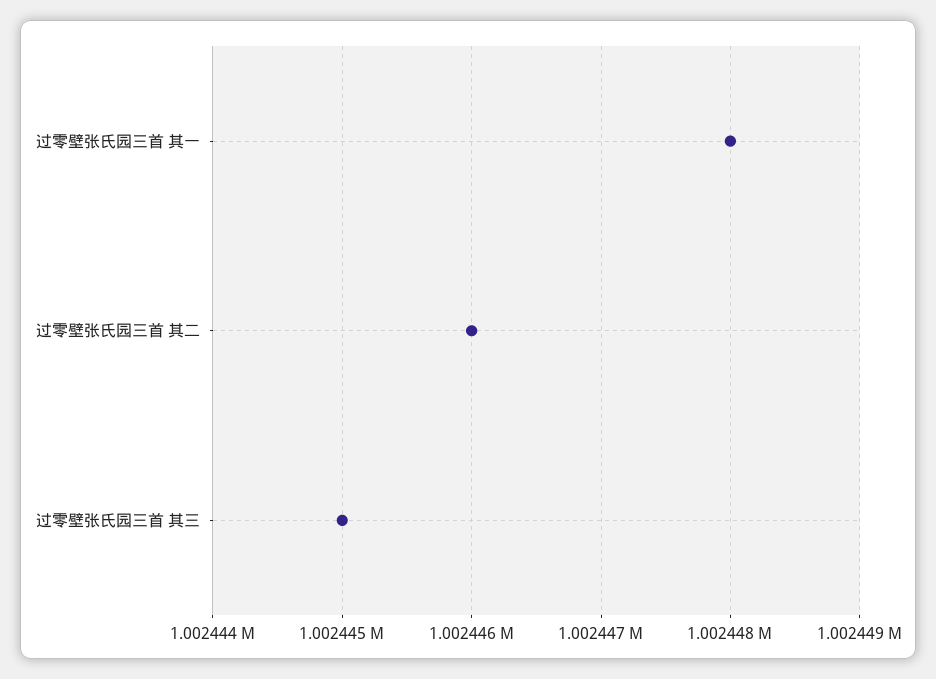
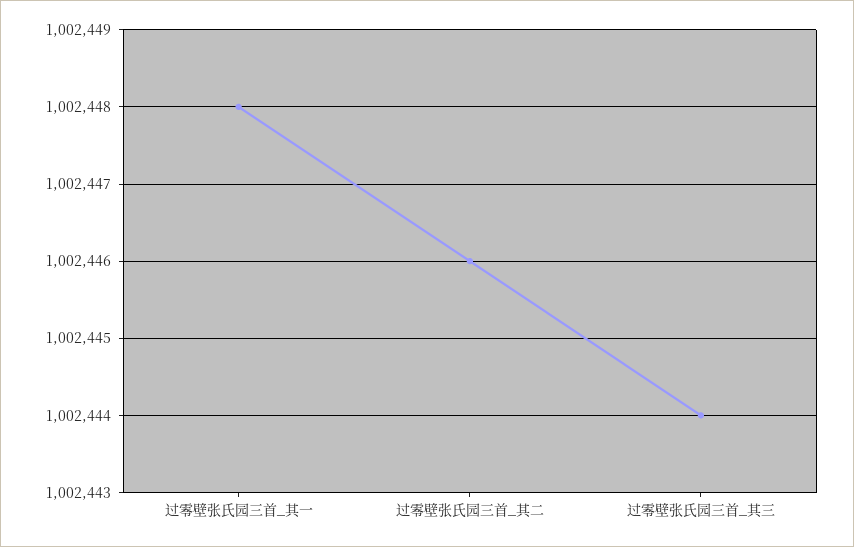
  {
    "过零壁张氏园三首 其一": 1002448,
    "过零壁张氏园三首 其二": 1002446,
-   "过零壁张氏园三首 其三": 1002445
+   "过零壁张氏园三首 其三": 1002444
  }

